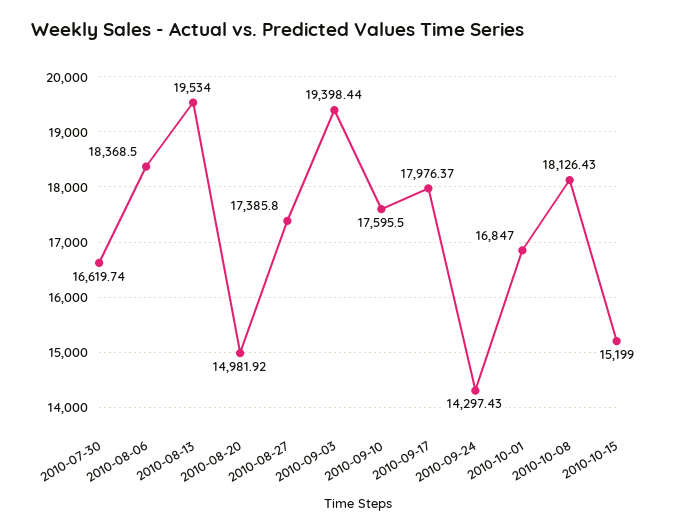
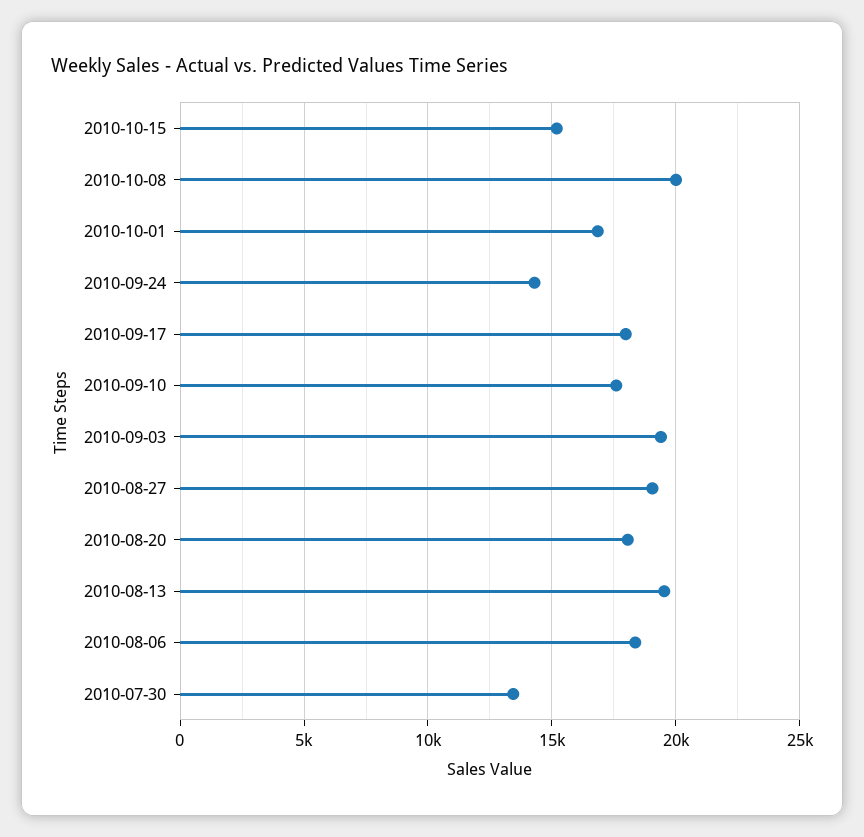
  {
-   "2010-07-30": 16619.74,
+   "2010-07-30": 13500,
    "2010-08-06": 18368.5,
    "2010-08-13": 19534,
-   "2010-08-20": 14981.92,
+   "2010-08-20": 18000,
-   "2010-08-27": 17385.8,
+   "2010-08-27": 19000,
    "2010-09-03": 19398.44,
    "2010-09-10": 17595.5,
    "2010-09-17": 17976.37,
    "2010-09-24": 14297.43,
    "2010-10-01": 16847,
-   "2010-10-08": 18126.43,
+   "2010-10-08": 20000,
    "2010-10-15": 15199
  }

